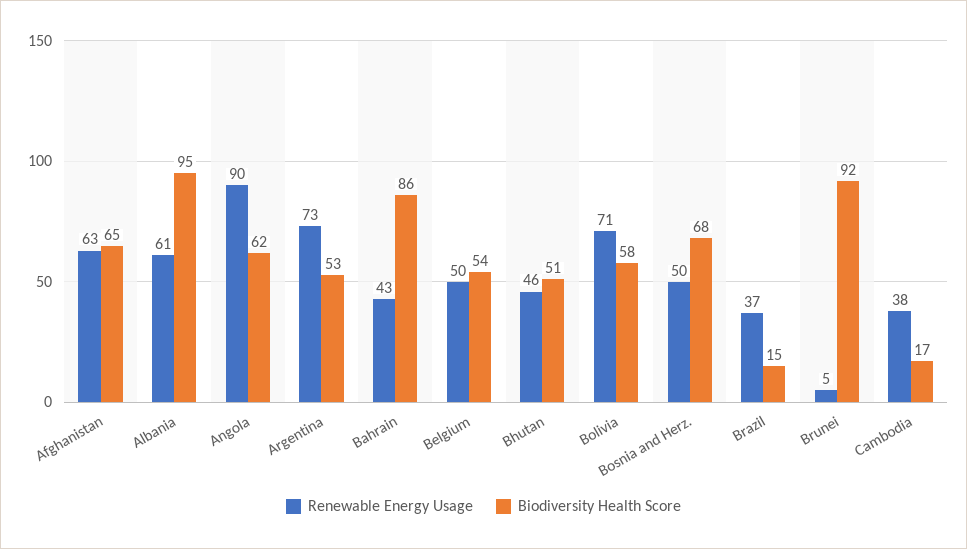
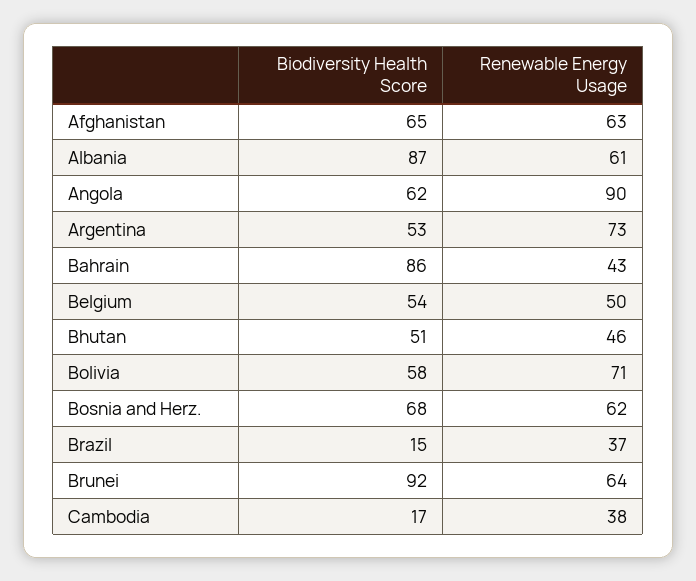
  {
    "Renewable Energy Usage": {
      "Afghanistan": 63,
      "Albania": 61,
      "Angola": 90,
      "Argentina": 73,
      "Bahrain": 43,
      "Belgium": 50,
      "Bhutan": 46,
      "Bolivia": 71,
-     "Bosnia and Herz.": 50,
+     "Bosnia and Herz.": 62,
      "Brazil": 37,
-     "Brunei": 5,
+     "Brunei": 64,
      "Cambodia": 38
    },
    "Biodiversity Health Score": {
      "Afghanistan": 65,
-     "Albania": 95,
+     "Albania": 87,
      "Angola": 62,
      "Argentina": 53,
      "Bahrain": 86,
      "Belgium": 54,
      "Bhutan": 51,
      "Bolivia": 58,
      "Bosnia and Herz.": 68,
      "Brazil": 15,
      "Brunei": 92,
      "Cambodia": 17
    }
  }

